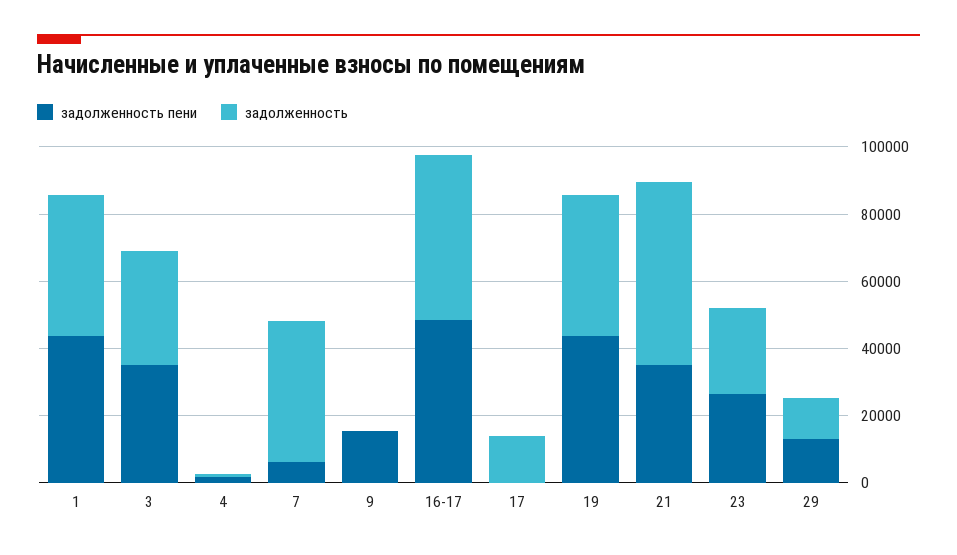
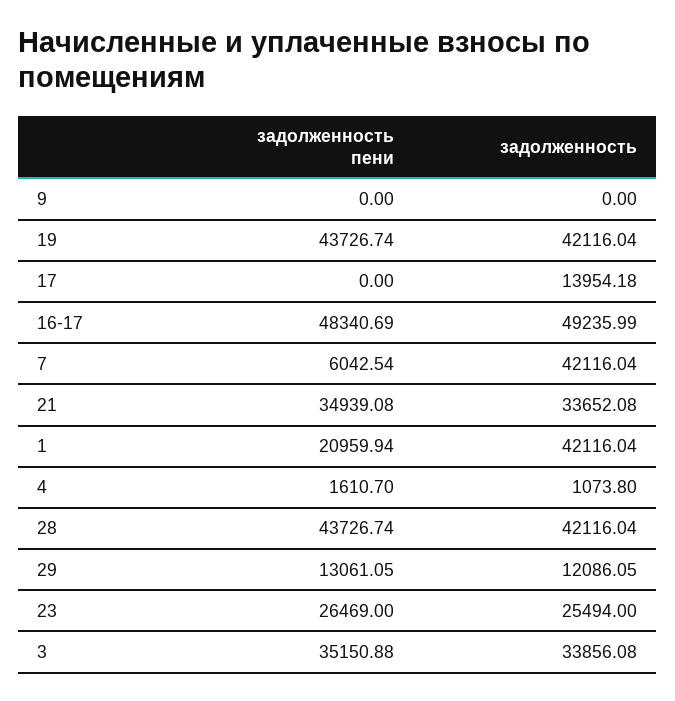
  {
    "задолженность пени": {
-     "1": 45000,
+     "1": 20959.94,
      "3": 35150.88,
      "4": 1610.7,
      "7": 6042.54,
-     "9": 15000,
+     "9": 0,
      "16-17": 48340.69,
      "17": 0,
      "19": 43726.74,
      "21": 34939.08,
      "23": 26469,
-     "29": 13061.05
+     "29": 13061.05,
+     "28": 43726.74
    },
    "задолженность": {
      "1": 42116.04,
      "3": 33856.08,
      "4": 1073.8,
      "7": 42116.04,
      "9": 0,
      "16-17": 49235.99,
      "17": 13954.18,
      "19": 42116.04,
-     "21": 55000,
+     "21": 33652.08,
      "23": 25494,
-     "29": 12086.05
+     "29": 12086.05,
+     "28": 42116.04
    }
  }

